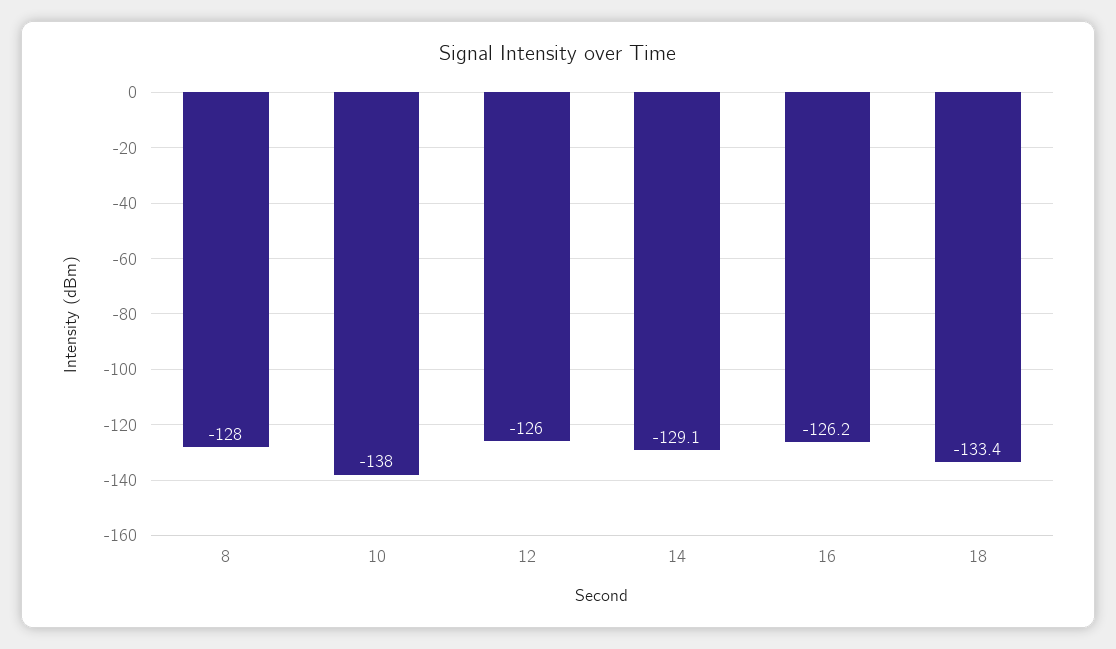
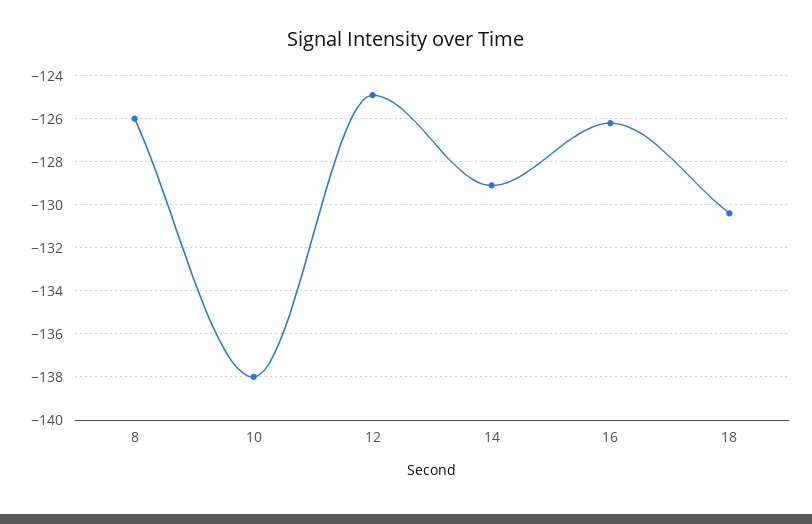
  {
-   "8": -128,
+   "8": -126,
    "10": -138,
-   "12": -126,
+   "12": -125,
    "14": -129.1,
    "16": -126.2,
-   "18": -133.4
+   "18": -130.5
  }

